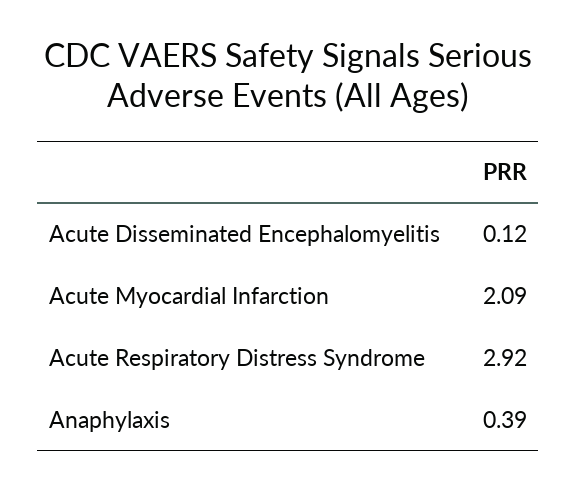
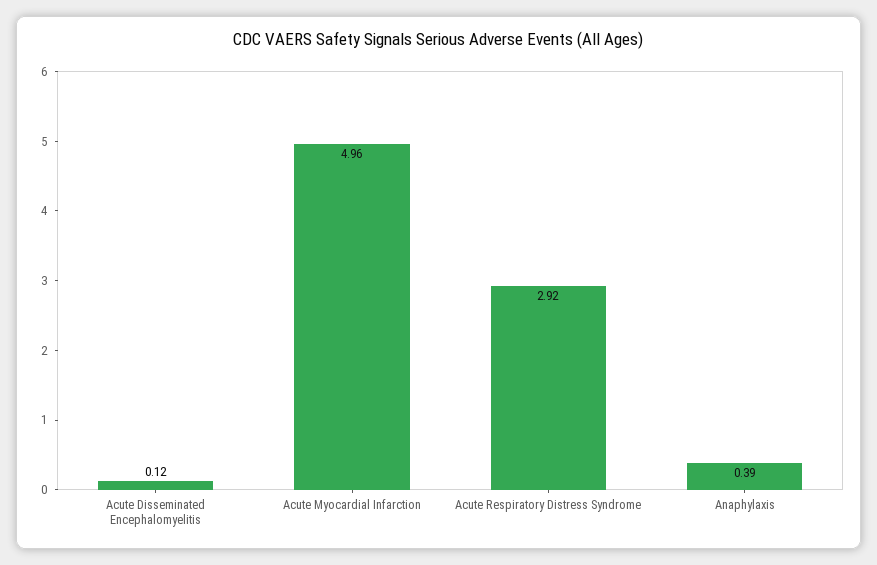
  {
    "Acute Disseminated Encephalomyelitis": 0.12,
-   "Acute Myocardial Infarction": 2.09,
+   "Acute Myocardial Infarction": 4.96,
    "Acute Respiratory Distress Syndrome": 2.92,
    "Anaphylaxis": 0.39
  }

